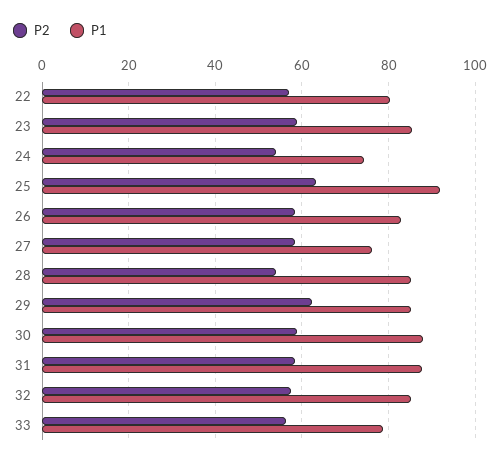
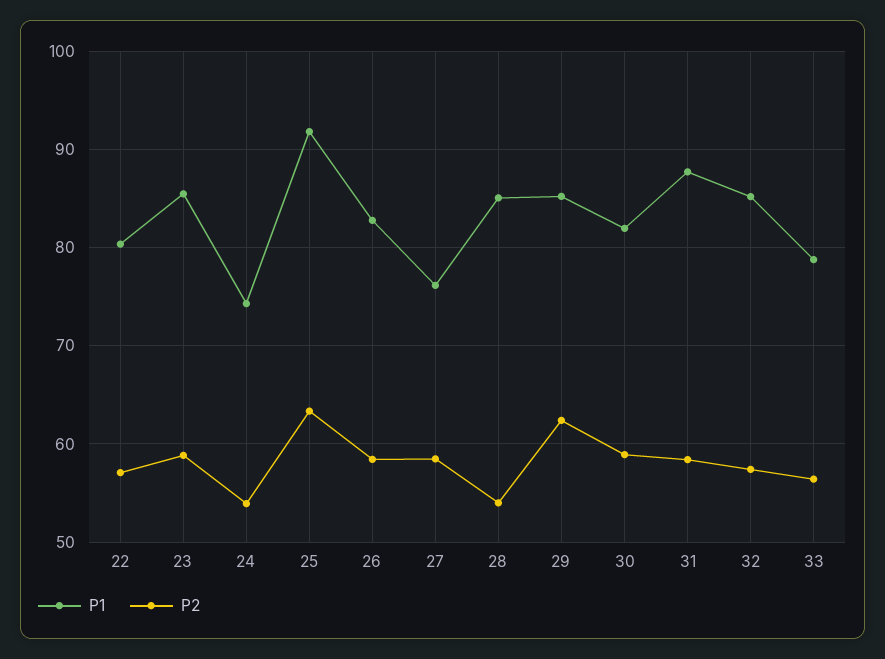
  {
    "P2": {
      "22": 57,
      "23": 59,
      "24": 54,
      "25": 63,
      "26": 58,
      "27": 58,
      "28": 54,
      "29": 62,
      "30": 59,
      "31": 58,
      "32": 57,
      "33": 56
    },
    "P1": {
      "22": 80,
      "23": 85,
      "24": 74,
      "25": 92,
      "26": 83,
      "27": 76,
      "28": 85,
      "29": 85,
-     "30": 88,
+     "30": 82,
      "31": 88,
      "32": 85,
      "33": 79
    }
  }

